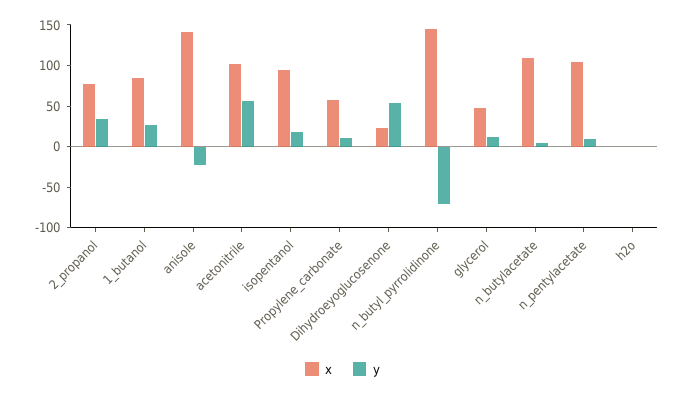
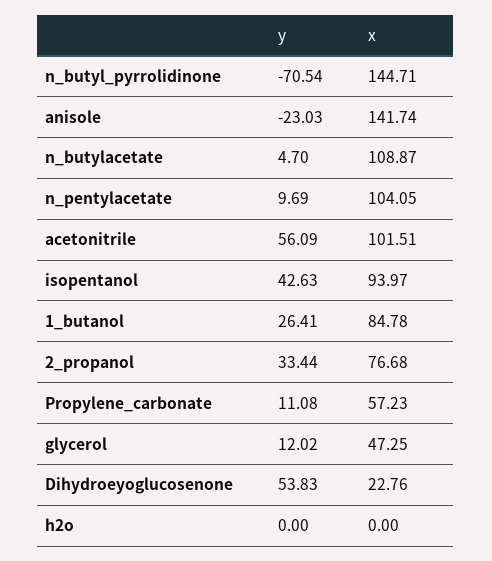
  {
    "x": {
      "2_propanol": 76.68,
      "1_butanol": 84.78,
      "anisole": 141.74,
      "acetonitrile": 101.51,
      "isopentanol": 93.97,
      "Propylene_carbonate": 57.23,
      "Dihydroeyoglucosenone": 22.76,
      "n_butyl_pyrrolidinone": 144.71,
      "glycerol": 47.25,
      "n_butylacetate": 108.87,
      "n_pentylacetate": 104.05,
      "h2o": 0
    },
    "y": {
      "2_propanol": 33.44,
      "1_butanol": 26.41,
      "anisole": -23.03,
      "acetonitrile": 56.09,
-     "isopentanol": 20,
+     "isopentanol": 42.63,
      "Propylene_carbonate": 11.08,
      "Dihydroeyoglucosenone": 53.83,
      "n_butyl_pyrrolidinone": -70.54,
      "glycerol": 12.02,
      "n_butylacetate": 4.7,
      "n_pentylacetate": 9.69,
      "h2o": 0
    }
  }

